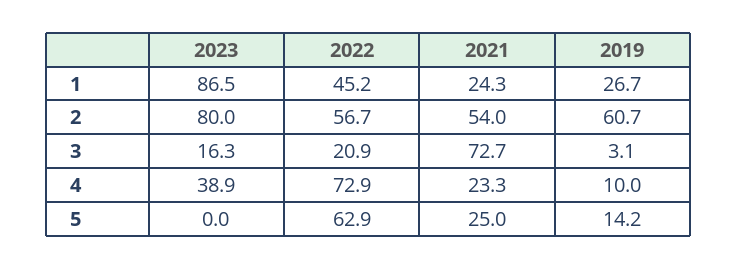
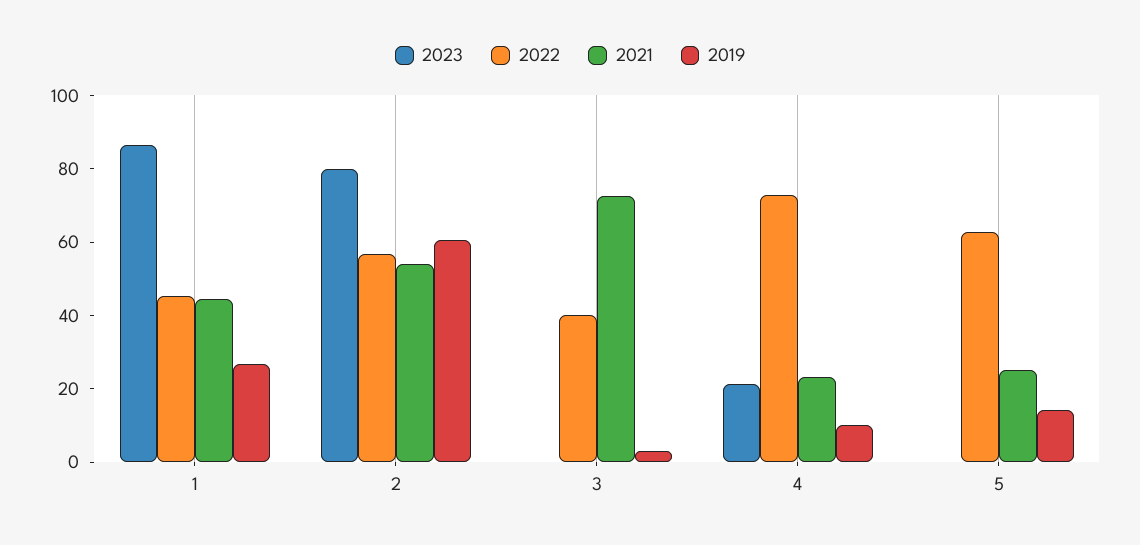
  {
    "2023": {
      "1": 86.5,
      "2": 80,
-     "3": 16.3,
+     "3": 0,
-     "4": 38.9,
+     "4": 20,
      "5": 0
    },
    "2022": {
      "1": 45.2,
      "2": 56.7,
-     "3": 20.9,
+     "3": 40,
      "4": 72.9,
      "5": 62.9
    },
    "2021": {
-     "1": 24.3,
+     "1": 45,
      "2": 54,
      "3": 72.7,
      "4": 23.3,
      "5": 25
    },
    "2019": {
      "1": 26.7,
      "2": 60.7,
      "3": 3.1,
      "4": 10,
      "5": 14.2
    }
  }

